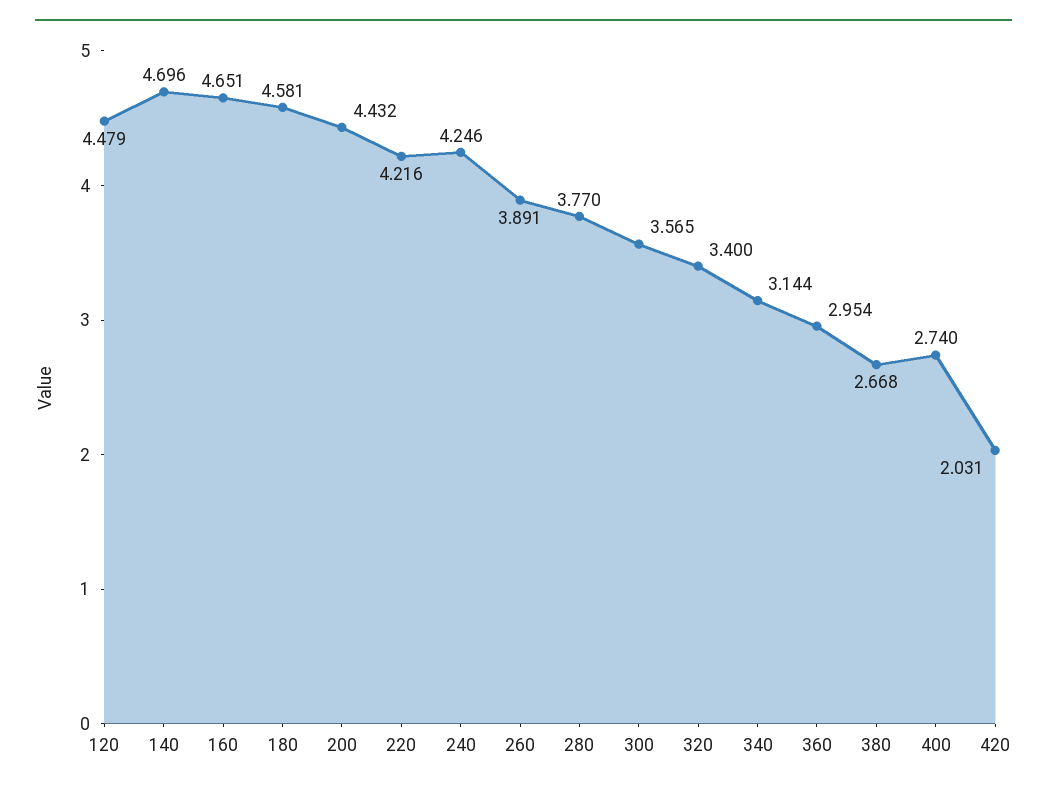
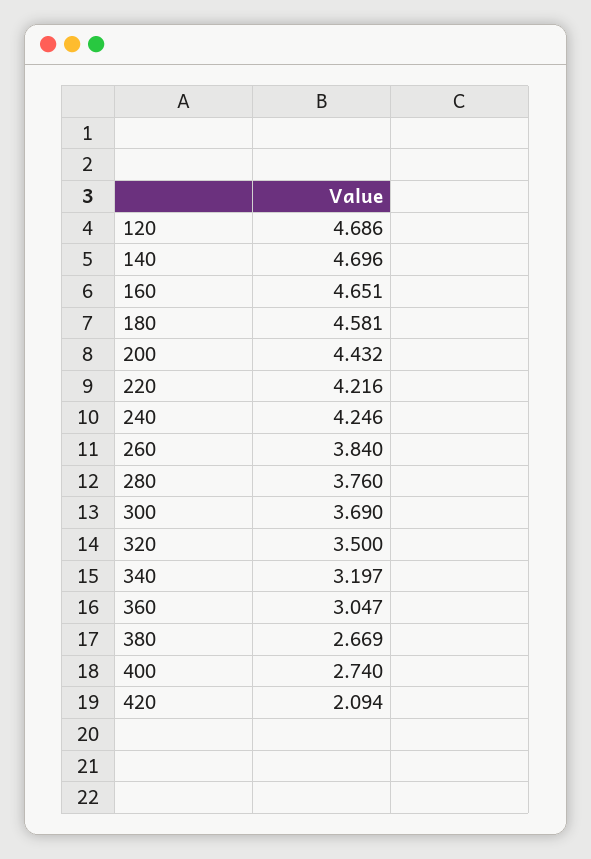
  {
-   "120": 4.479,
+   "120": 4.686,
    "140": 4.696,
    "160": 4.651,
    "180": 4.581,
    "200": 4.432,
    "220": 4.216,
    "240": 4.246,
-   "260": 3.891,
+   "260": 3.84,
-   "280": 3.77,
+   "280": 3.76,
-   "300": 3.565,
+   "300": 3.69,
-   "320": 3.4,
+   "320": 3.5,
-   "340": 3.144,
+   "340": 3.197,
-   "360": 2.954,
+   "360": 3.047,
-   "380": 2.668,
+   "380": 2.669,
    "400": 2.74,
-   "420": 2.031
+   "420": 2.094
  }

